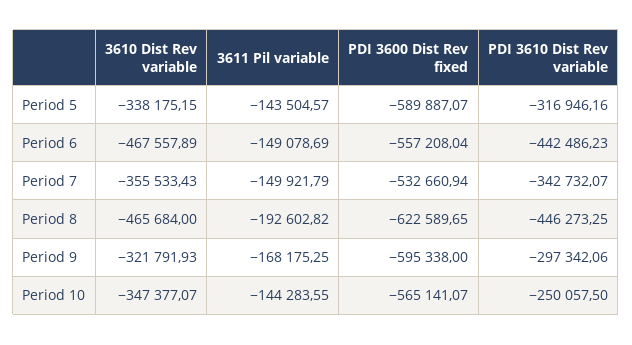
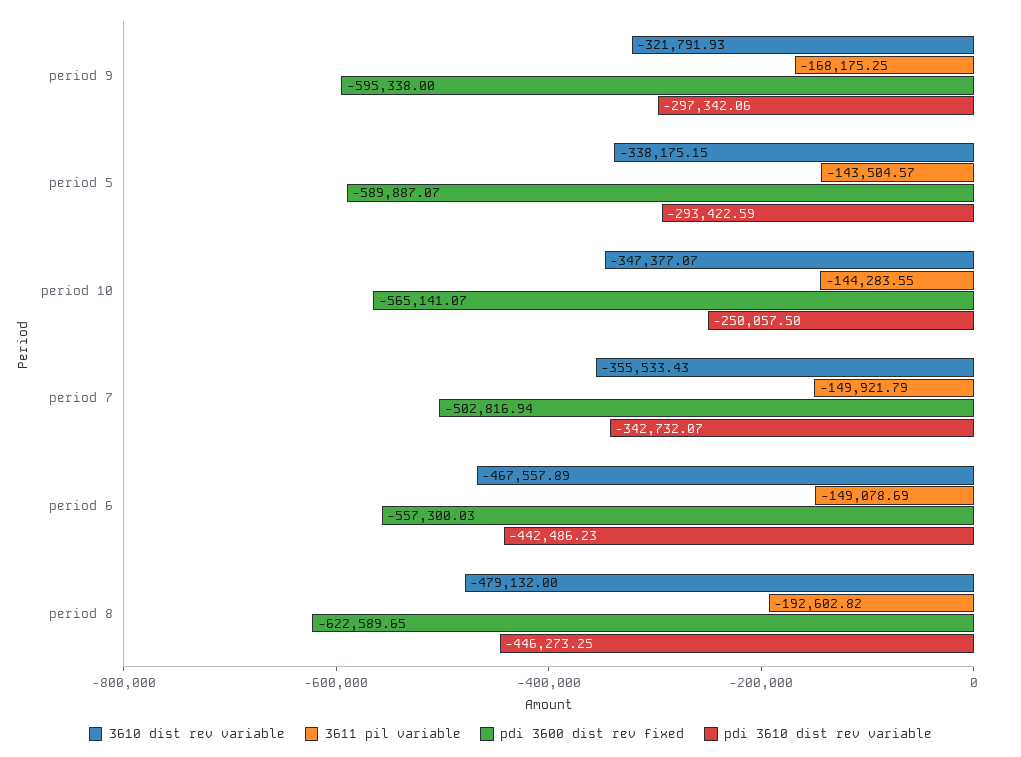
  {
    "3610 Dist Rev variable": {
      "Period 5": -338175.15,
      "Period 6": -467557.89,
      "Period 7": -355533.43,
-     "Period 8": -465684,
+     "Period 8": -479132,
      "Period 9": -321791.93,
      "Period 10": -347377.07
    },
    "3611 Pil variable": {
      "Period 5": -143504.57,
      "Period 6": -149078.69,
      "Period 7": -149921.79,
      "Period 8": -192602.82,
      "Period 9": -168175.25,
      "Period 10": -144283.55
    },
    "PDI 3600 Dist Rev fixed": {
      "Period 5": -589887.07,
-     "Period 6": -557208.04,
+     "Period 6": -557300.03,
-     "Period 7": -532660.94,
+     "Period 7": -502816.94,
      "Period 8": -622589.65,
      "Period 9": -595338,
      "Period 10": -565141.07
    },
    "PDI 3610 Dist Rev variable": {
-     "Period 5": -316946.16,
+     "Period 5": -293422.59,
      "Period 6": -442486.23,
      "Period 7": -342732.07,
      "Period 8": -446273.25,
      "Period 9": -297342.06,
      "Period 10": -250057.5
    }
  }

